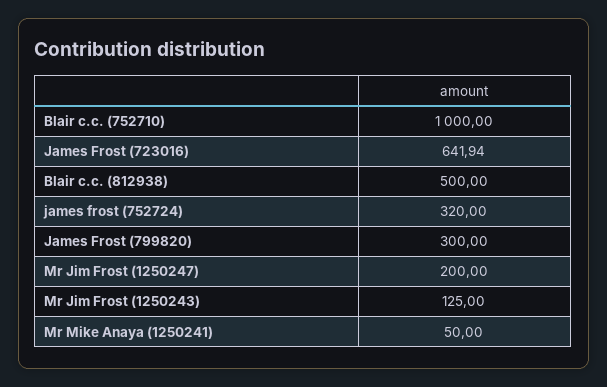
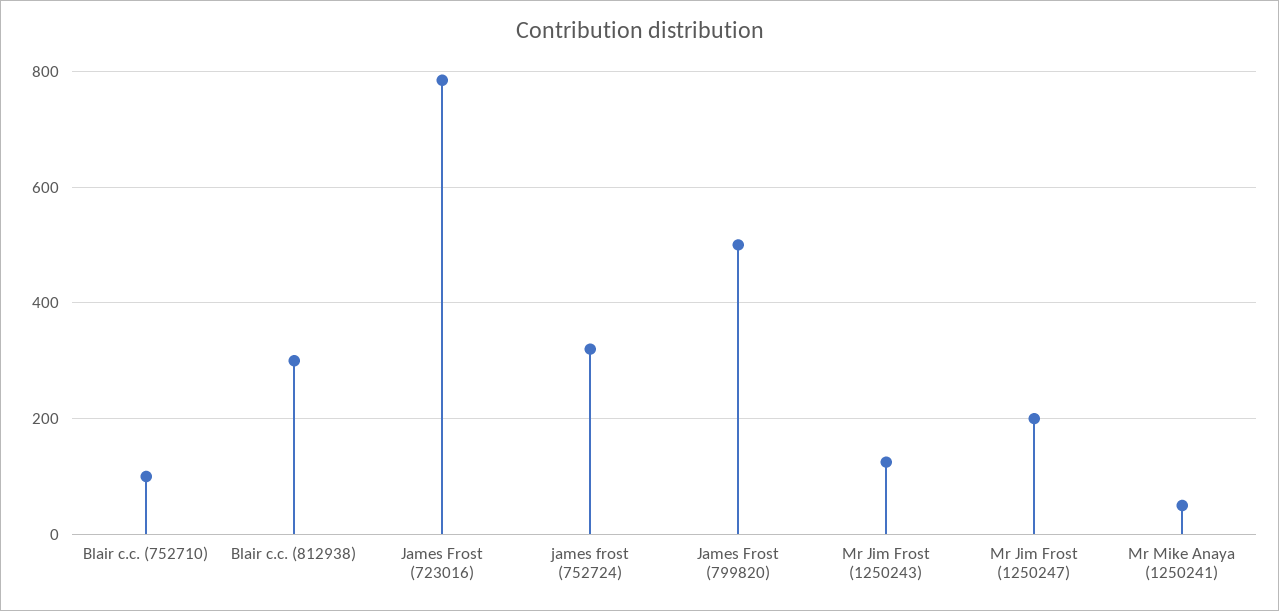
  {
-   "Blair c.c. (752710)": 1000,
+   "Blair c.c. (752710)": 100,
-   "James Frost (723016)": 641.94,
+   "James Frost (723016)": 780,
-   "Blair c.c. (812938)": 500,
+   "Blair c.c. (812938)": 300,
    "james frost (752724)": 320,
-   "James Frost (799820)": 300,
+   "James Frost (799820)": 500,
    "Mr Jim Frost (1250247)": 200,
    "Mr Jim Frost (1250243)": 125,
    "Mr Mike Anaya (1250241)": 50
  }

